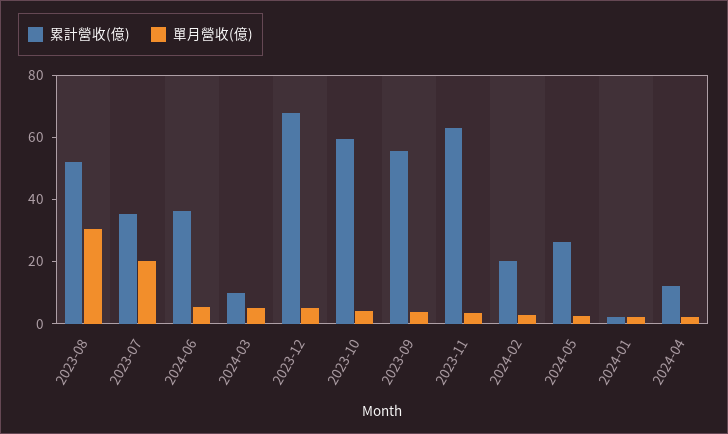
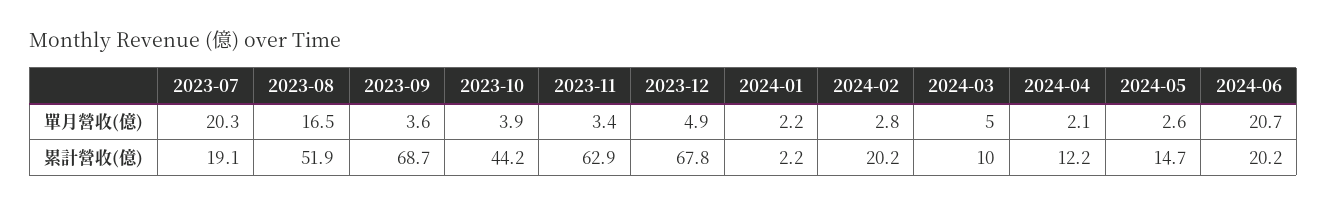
  {
    "累計營收(億)": {
      "2023-08": 51.9,
-     "2023-07": 35,
+     "2023-07": 19.1,
-     "2024-06": 35,
+     "2024-06": 20.2,
      "2024-03": 10,
      "2023-12": 67.8,
-     "2023-10": 60,
+     "2023-10": 44.2,
-     "2023-09": 55,
+     "2023-09": 68.7,
      "2023-11": 62.9,
      "2024-02": 20.2,
-     "2024-05": 25,
+     "2024-05": 14.7,
      "2024-01": 2.2,
      "2024-04": 12.2
    },
    "單月營收(億)": {
-     "2023-08": 30,
+     "2023-08": 16.5,
      "2023-07": 20.3,
-     "2024-06": 5,
+     "2024-06": 20.7,
      "2024-03": 5,
      "2023-12": 4.9,
      "2023-10": 3.9,
      "2023-09": 3.6,
      "2023-11": 3.4,
      "2024-02": 2.8,
      "2024-05": 2.6,
      "2024-01": 2.2,
      "2024-04": 2.1
    }
  }

